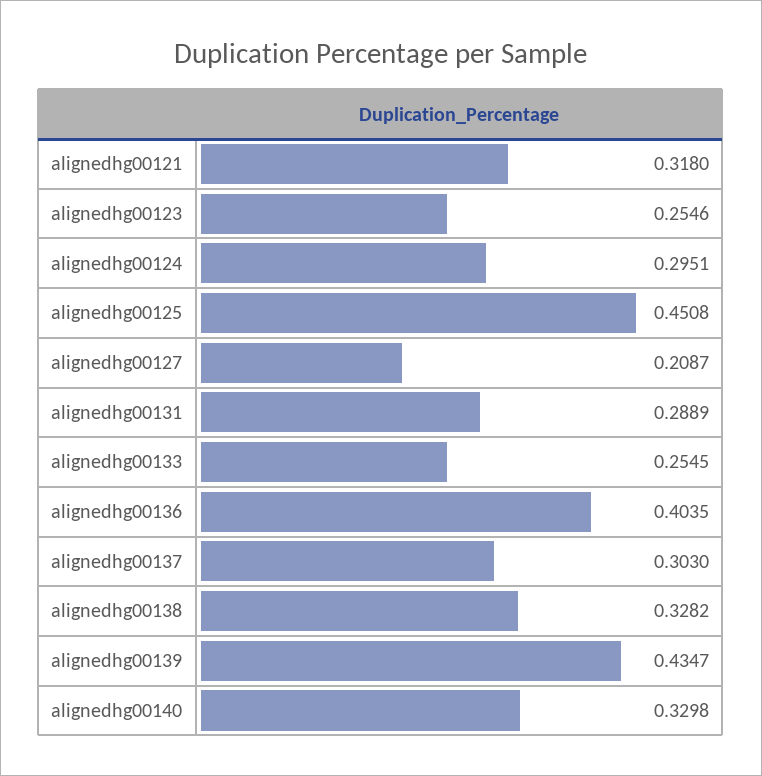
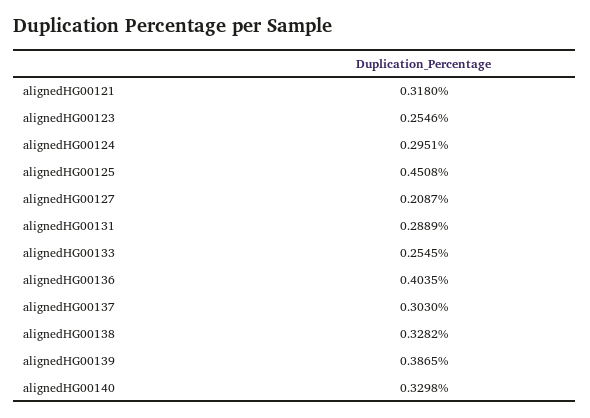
  {
    "alignedhg00121": 0.318,
    "alignedhg00123": 0.2546,
    "alignedhg00124": 0.2951,
    "alignedhg00125": 0.4508,
    "alignedhg00127": 0.2087,
    "alignedhg00131": 0.2889,
    "alignedhg00133": 0.2545,
    "alignedhg00136": 0.4035,
    "alignedhg00137": 0.303,
    "alignedhg00138": 0.3282,
-   "alignedhg00139": 0.4347,
+   "alignedhg00139": 0.3865,
    "alignedhg00140": 0.3298
  }

